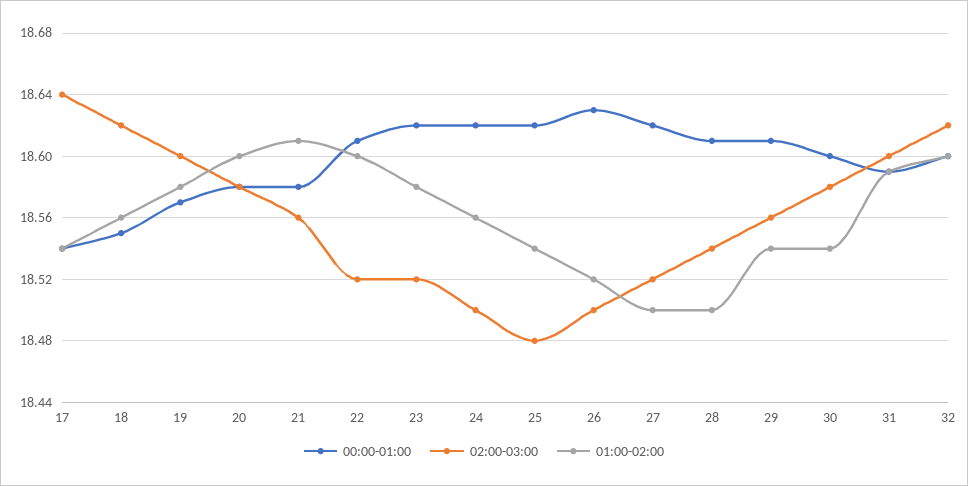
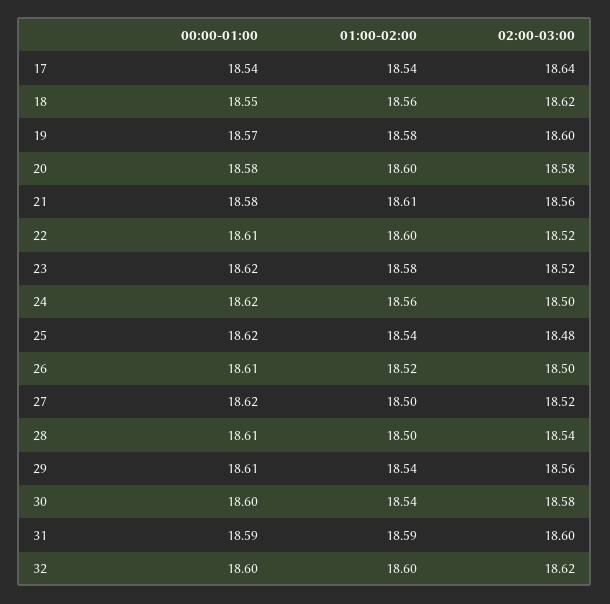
  {
    "00:00-01:00": {
      "17": 18.54,
      "18": 18.55,
      "19": 18.57,
      "20": 18.58,
      "21": 18.58,
      "22": 18.61,
      "23": 18.62,
      "24": 18.62,
      "25": 18.62,
-     "26": 18.63,
+     "26": 18.61,
      "27": 18.62,
      "28": 18.61,
      "29": 18.61,
      "30": 18.6,
      "31": 18.59,
      "32": 18.6
    },
    "02:00-03:00": {
      "17": 18.64,
      "18": 18.62,
      "19": 18.6,
      "20": 18.58,
      "21": 18.56,
      "22": 18.52,
      "23": 18.52,
      "24": 18.5,
      "25": 18.48,
      "26": 18.5,
      "27": 18.52,
      "28": 18.54,
      "29": 18.56,
      "30": 18.58,
      "31": 18.6,
      "32": 18.62
    },
    "01:00-02:00": {
      "17": 18.54,
      "18": 18.56,
      "19": 18.58,
      "20": 18.6,
      "21": 18.61,
      "22": 18.6,
      "23": 18.58,
      "24": 18.56,
      "25": 18.54,
      "26": 18.52,
      "27": 18.5,
      "28": 18.5,
      "29": 18.54,
      "30": 18.54,
      "31": 18.59,
      "32": 18.6
    }
  }

